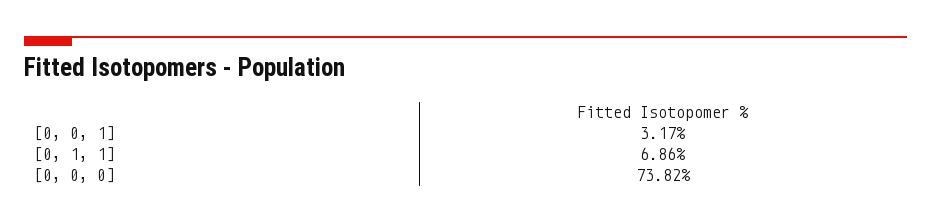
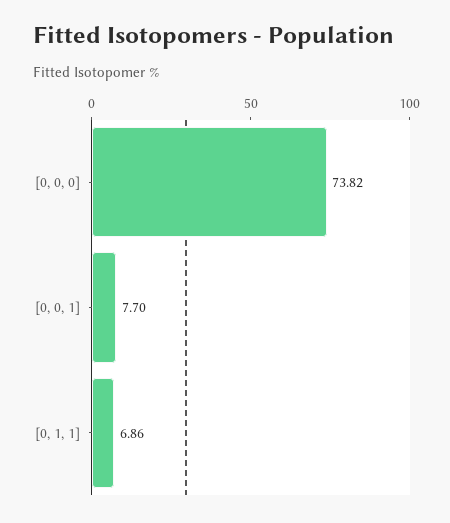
  {
-   "[0, 0, 1]": 3.17,
+   "[0, 0, 1]": 7.7,
    "[0, 1, 1]": 6.86,
    "[0, 0, 0]": 73.82
  }

